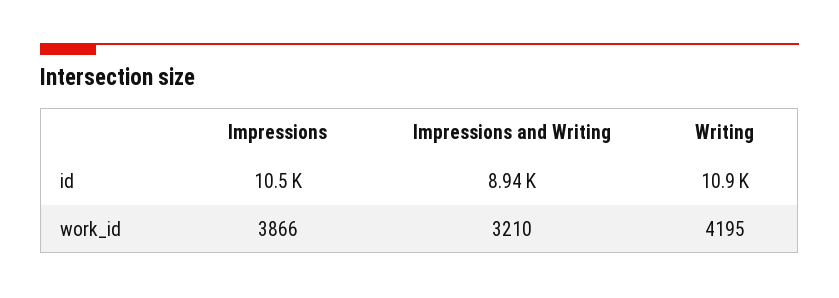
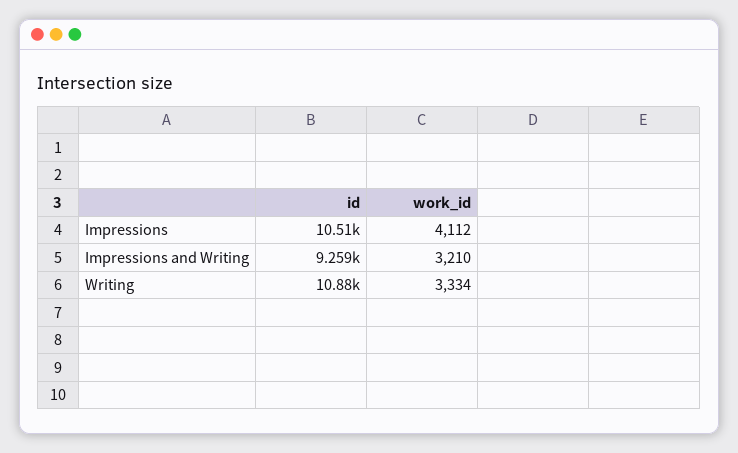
  {
    "Impressions": {
      "id": 10510,
-     "work_id": 3866
+     "work_id": 4112
    },
    "Impressions and Writing": {
-     "id": 8940,
+     "id": 9259,
      "work_id": 3210
    },
    "Writing": {
      "id": 10880,
-     "work_id": 4195
+     "work_id": 3334
    }
  }

